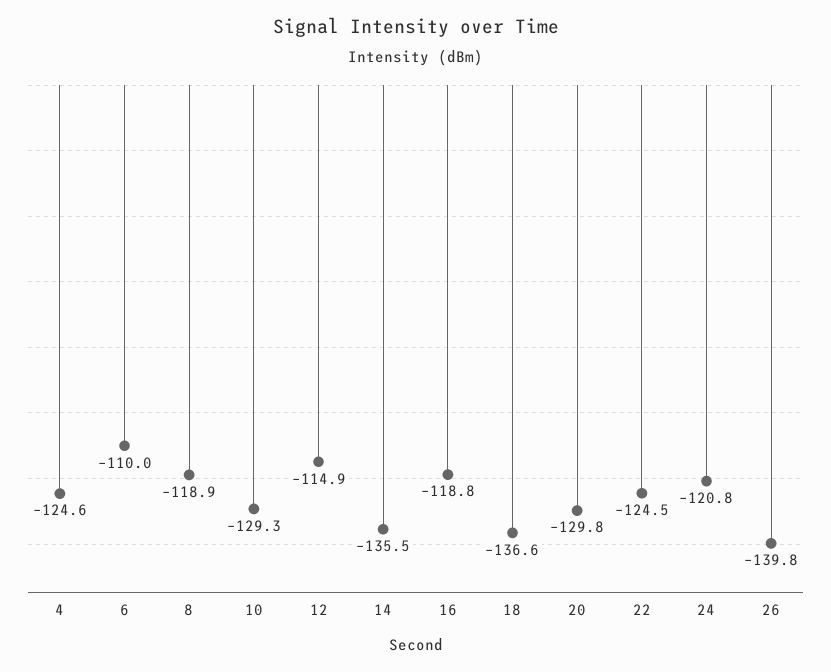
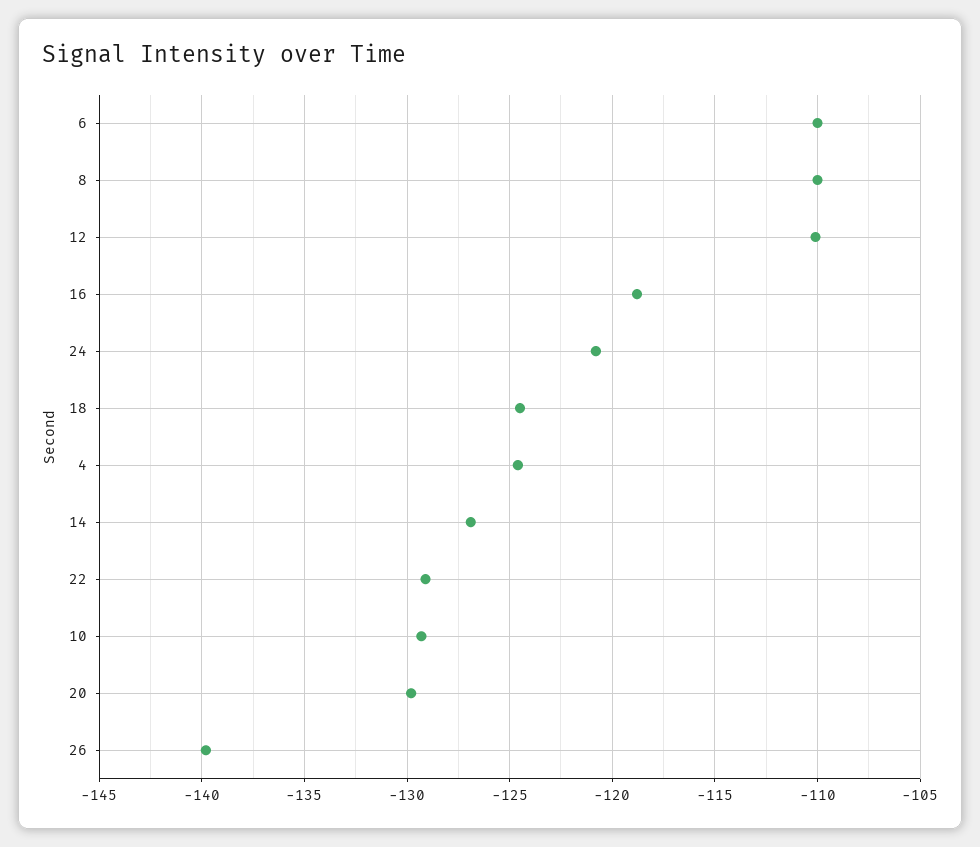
  {
    "4": -124.6,
    "6": -110,
-   "8": -118.9,
+   "8": -110,
    "10": -129.3,
-   "12": -114.9,
+   "12": -110,
-   "14": -135.5,
+   "14": -127,
    "16": -118.8,
-   "18": -136.6,
+   "18": -124.5,
    "20": -129.8,
-   "22": -124.5,
+   "22": -129,
    "24": -120.8,
    "26": -139.8
  }

